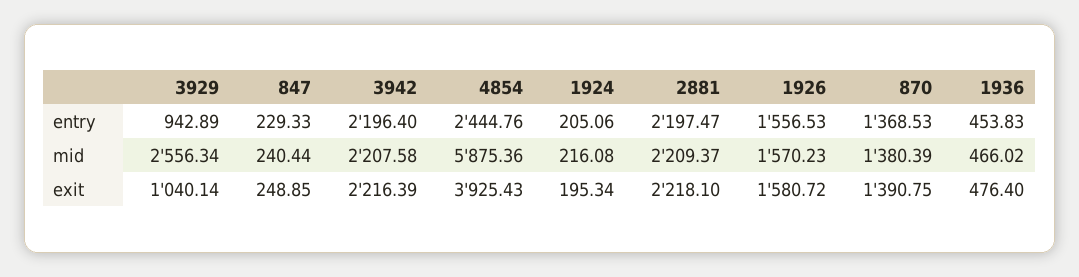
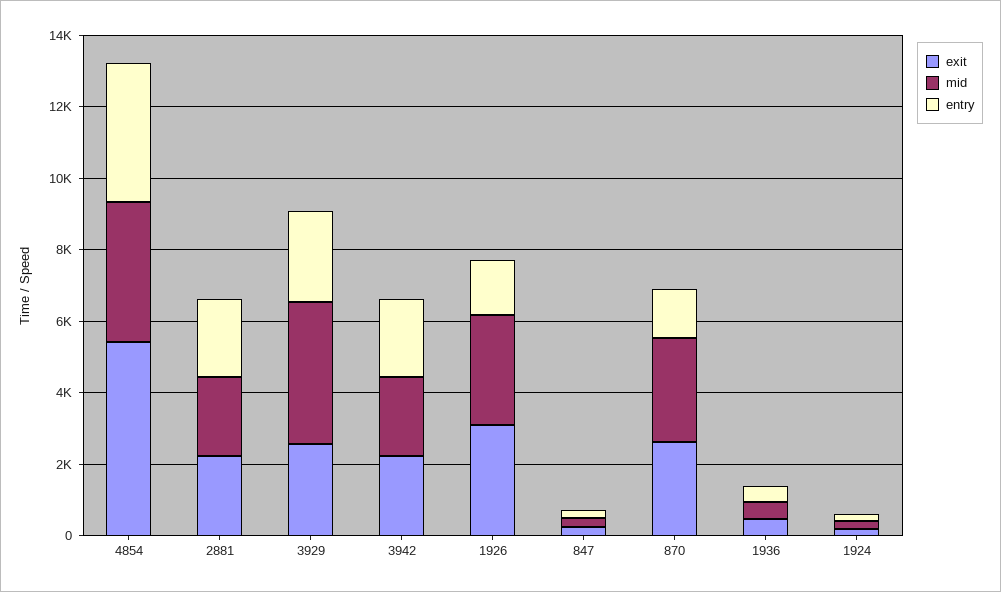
  {
    "entry": {
-     "3929": 942.89,
+     "3929": 2500,
      "847": 229.33,
      "3942": 2196.4,
-     "4854": 2444.76,
+     "4854": 4000,
      "1924": 205.06,
      "2881": 2197.47,
      "1926": 1556.53,
      "870": 1368.53,
      "1936": 453.83
    },
    "mid": {
-     "3929": 2556.34,
+     "3929": 4000,
      "847": 240.44,
      "3942": 2207.58,
-     "4854": 5875.36,
+     "4854": 4000,
      "1924": 216.08,
      "2881": 2209.37,
-     "1926": 1570.23,
+     "1926": 3000,
-     "870": 1380.39,
+     "870": 3000,
      "1936": 466.02
    },
    "exit": {
-     "3929": 1040.14,
+     "3929": 2500,
      "847": 248.85,
      "3942": 2216.39,
-     "4854": 3925.43,
+     "4854": 5500,
      "1924": 195.34,
      "2881": 2218.1,
-     "1926": 1580.72,
+     "1926": 3000,
-     "870": 1390.75,
+     "870": 2500,
      "1936": 476.4
    }
  }

